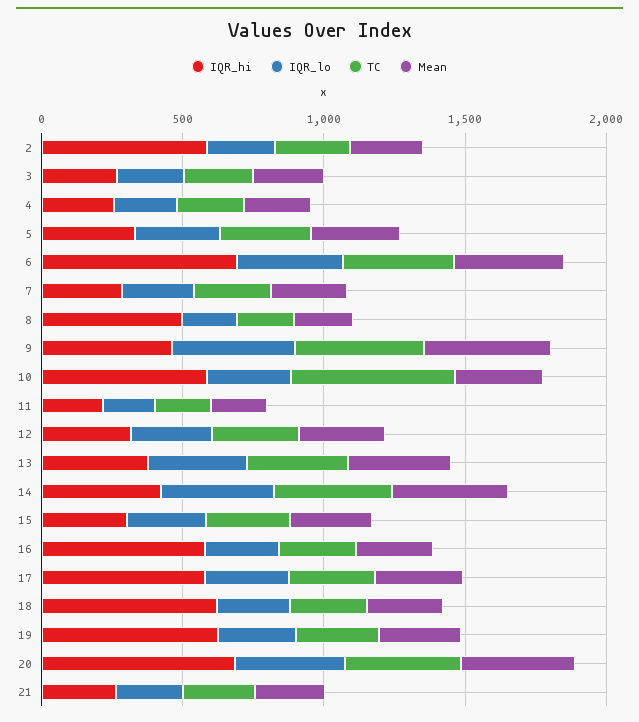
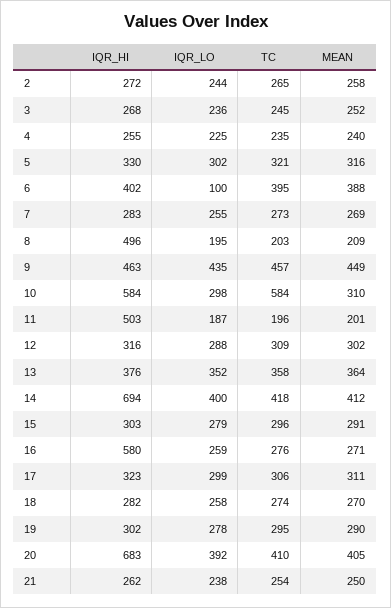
  {
    "IQR_hi": {
-     "2": 600,
+     "2": 272,
      "3": 268,
      "4": 255,
      "5": 330,
-     "6": 700,
+     "6": 402,
      "7": 283,
      "8": 496,
      "9": 463,
      "10": 584,
-     "11": 200,
+     "11": 503,
      "12": 316,
      "13": 376,
-     "14": 400,
+     "14": 694,
      "15": 303,
      "16": 580,
-     "17": 600,
+     "17": 323,
-     "18": 600,
+     "18": 282,
-     "19": 600,
+     "19": 302,
      "20": 683,
      "21": 262
    },
    "IQR_lo": {
      "2": 244,
      "3": 236,
      "4": 225,
      "5": 302,
-     "6": 400,
+     "6": 100,
      "7": 255,
      "8": 195,
      "9": 435,
      "10": 298,
      "11": 187,
      "12": 288,
      "13": 352,
      "14": 400,
      "15": 279,
      "16": 259,
      "17": 299,
      "18": 258,
      "19": 278,
      "20": 392,
      "21": 238
    },
    "TC": {
      "2": 265,
      "3": 245,
      "4": 235,
      "5": 321,
      "6": 395,
      "7": 273,
      "8": 203,
      "9": 457,
      "10": 584,
      "11": 196,
      "12": 309,
      "13": 358,
      "14": 418,
      "15": 296,
      "16": 276,
      "17": 306,
      "18": 274,
      "19": 295,
      "20": 410,
      "21": 254
    },
    "Mean": {
      "2": 258,
      "3": 252,
      "4": 240,
      "5": 316,
      "6": 388,
      "7": 269,
      "8": 209,
      "9": 449,
      "10": 310,
      "11": 201,
      "12": 302,
      "13": 364,
      "14": 412,
      "15": 291,
      "16": 271,
      "17": 311,
      "18": 270,
      "19": 290,
      "20": 405,
      "21": 250
    }
  }

